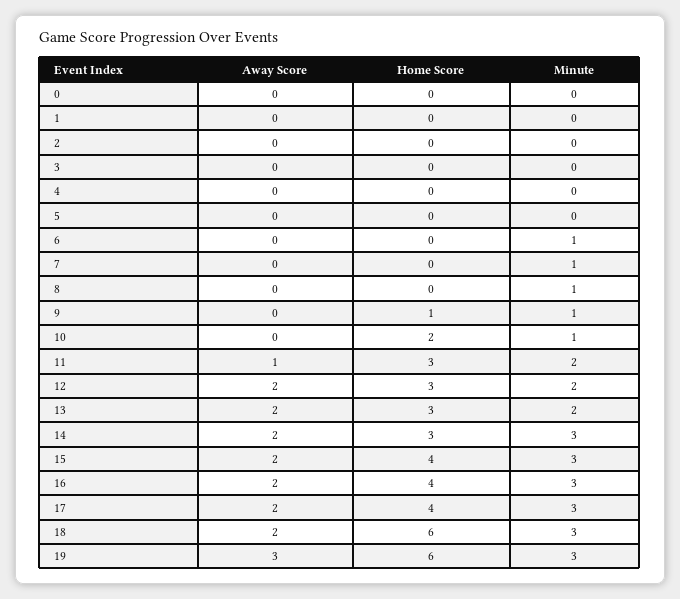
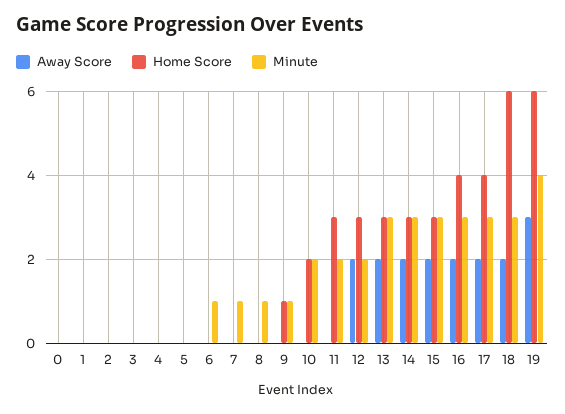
  {
    "Away Score": {
      "0": 0,
      "1": 0,
      "2": 0,
      "3": 0,
      "4": 0,
      "5": 0,
      "6": 0,
      "7": 0,
      "8": 0,
      "9": 0,
      "10": 0,
-     "11": 1,
+     "11": 0,
      "12": 2,
      "13": 2,
      "14": 2,
      "15": 2,
      "16": 2,
      "17": 2,
      "18": 2,
      "19": 3
    },
    "Home Score": {
      "0": 0,
      "1": 0,
      "2": 0,
      "3": 0,
      "4": 0,
      "5": 0,
      "6": 0,
      "7": 0,
      "8": 0,
      "9": 1,
      "10": 2,
      "11": 3,
      "12": 3,
      "13": 3,
      "14": 3,
-     "15": 4,
+     "15": 3,
      "16": 4,
      "17": 4,
      "18": 6,
      "19": 6
    },
    "Minute": {
      "0": 0,
      "1": 0,
      "2": 0,
      "3": 0,
      "4": 0,
      "5": 0,
      "6": 1,
      "7": 1,
      "8": 1,
      "9": 1,
-     "10": 1,
+     "10": 2,
      "11": 2,
      "12": 2,
-     "13": 2,
+     "13": 3,
      "14": 3,
      "15": 3,
      "16": 3,
      "17": 3,
      "18": 3,
-     "19": 3
+     "19": 4
    }
  }

